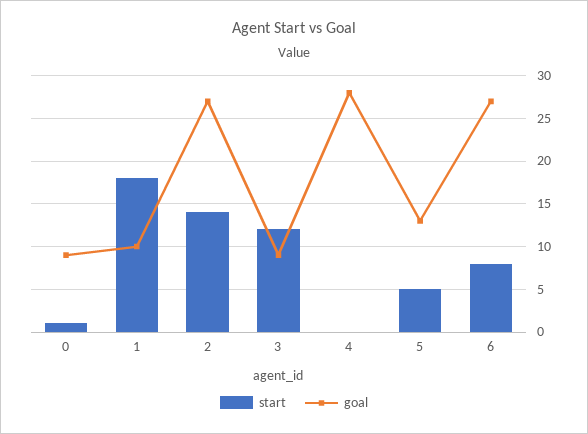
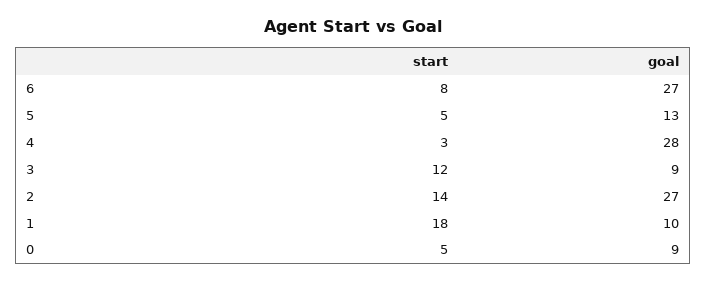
  {
    "start": {
-     "0": 1,
+     "0": 5,
      "1": 18,
      "2": 14,
      "3": 12,
-     "4": 0,
+     "4": 3,
      "5": 5,
      "6": 8
    },
    "goal": {
      "0": 9,
      "1": 10,
      "2": 27,
      "3": 9,
      "4": 28,
      "5": 13,
      "6": 27
    }
  }

